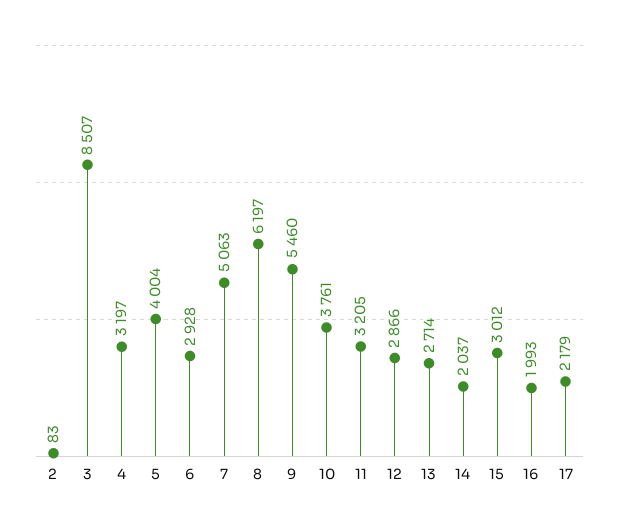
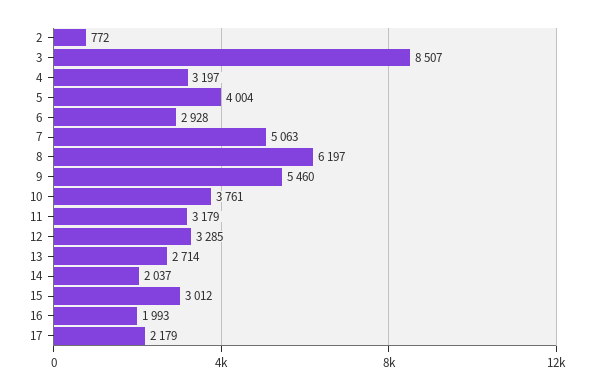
  {
-   "2": 83,
+   "2": 772,
    "3": 8507,
    "4": 3197,
    "5": 4004,
    "6": 2928,
    "7": 5063,
    "8": 6197,
    "9": 5460,
    "10": 3761,
-   "11": 3205,
+   "11": 3179,
-   "12": 2866,
+   "12": 3285,
    "13": 2714,
    "14": 2037,
    "15": 3012,
    "16": 1993,
    "17": 2179
  }

